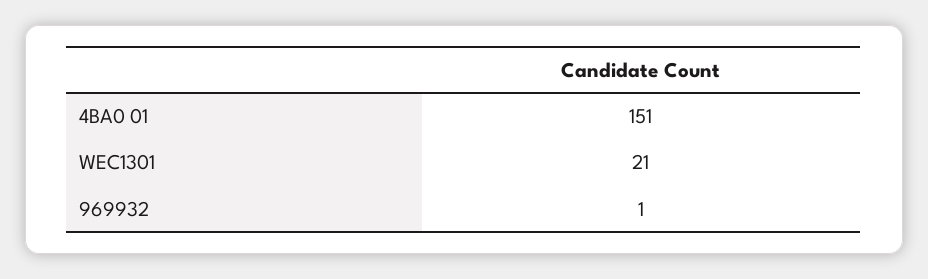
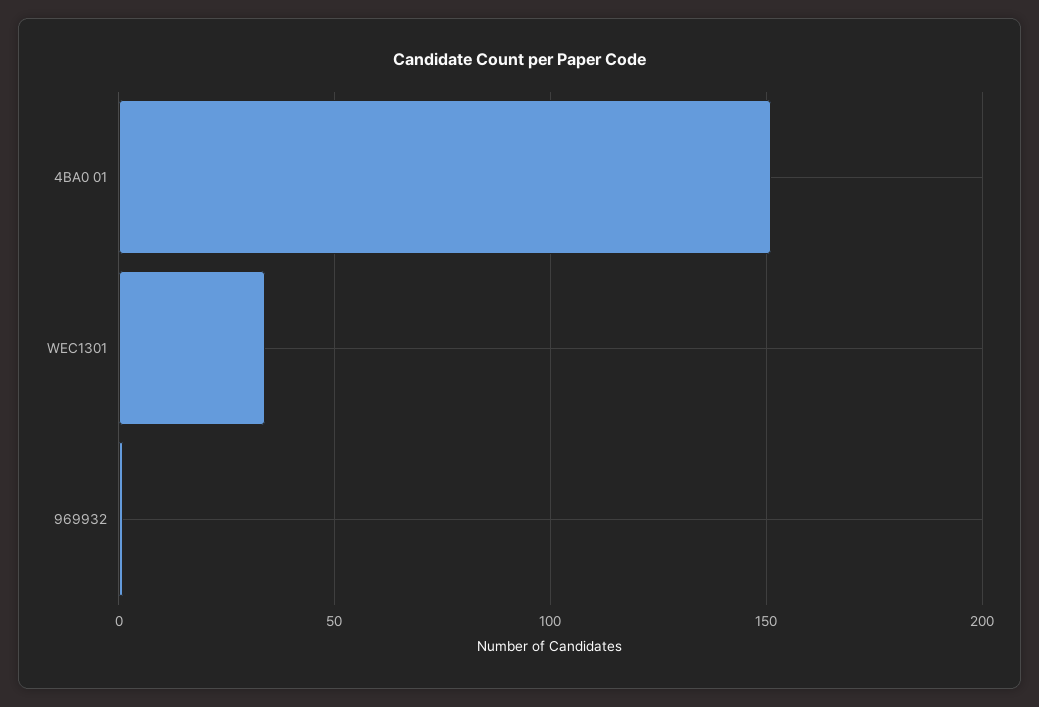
  {
    "4BA0 01": 151,
-   "WEC1301": 21,
+   "WEC1301": 35,
    "969932": 1
  }

